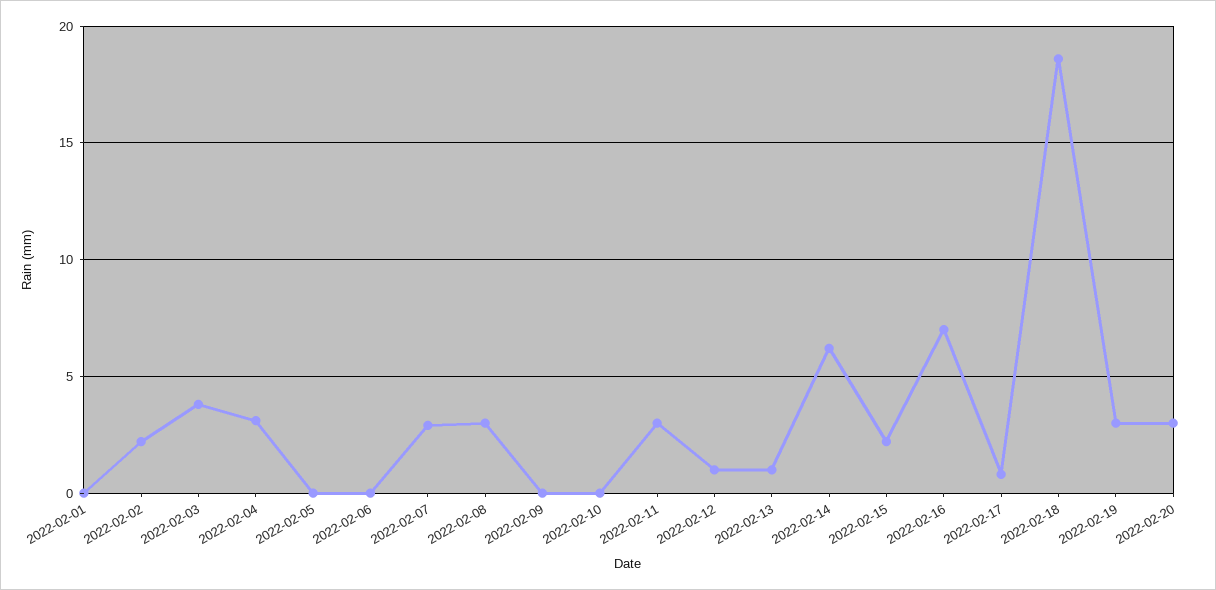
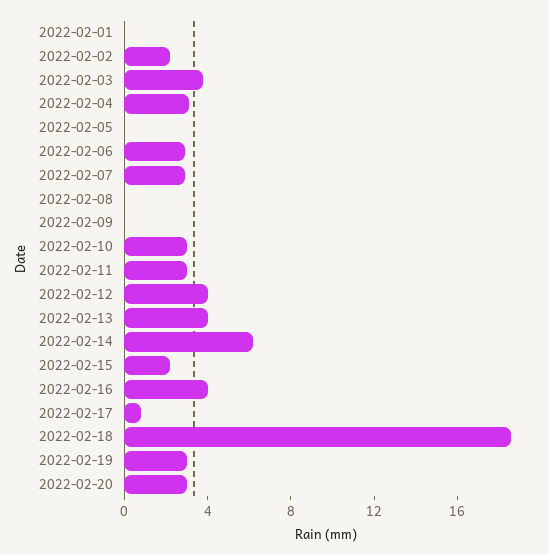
  {
    "2022-02-01": 0,
    "2022-02-02": 2,
    "2022-02-03": 4,
    "2022-02-04": 3,
    "2022-02-05": 0,
-   "2022-02-06": 0,
+   "2022-02-06": 3,
    "2022-02-07": 3,
-   "2022-02-08": 3,
+   "2022-02-08": 0,
    "2022-02-09": 0,
-   "2022-02-10": 0,
+   "2022-02-10": 3,
    "2022-02-11": 3,
-   "2022-02-12": 1,
+   "2022-02-12": 4,
-   "2022-02-13": 1,
+   "2022-02-13": 4,
    "2022-02-14": 6,
    "2022-02-15": 2,
-   "2022-02-16": 7,
+   "2022-02-16": 4,
    "2022-02-17": 1,
    "2022-02-18": 18.5,
    "2022-02-19": 3,
    "2022-02-20": 3
  }

